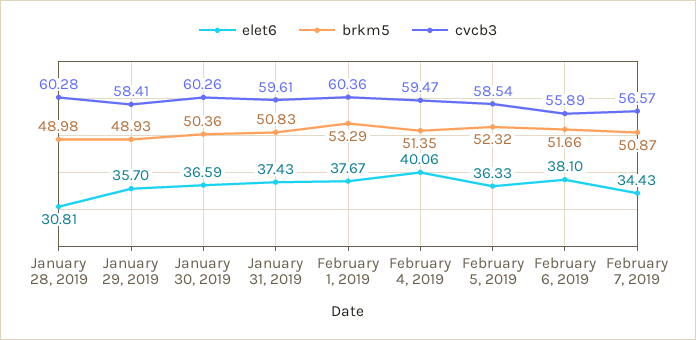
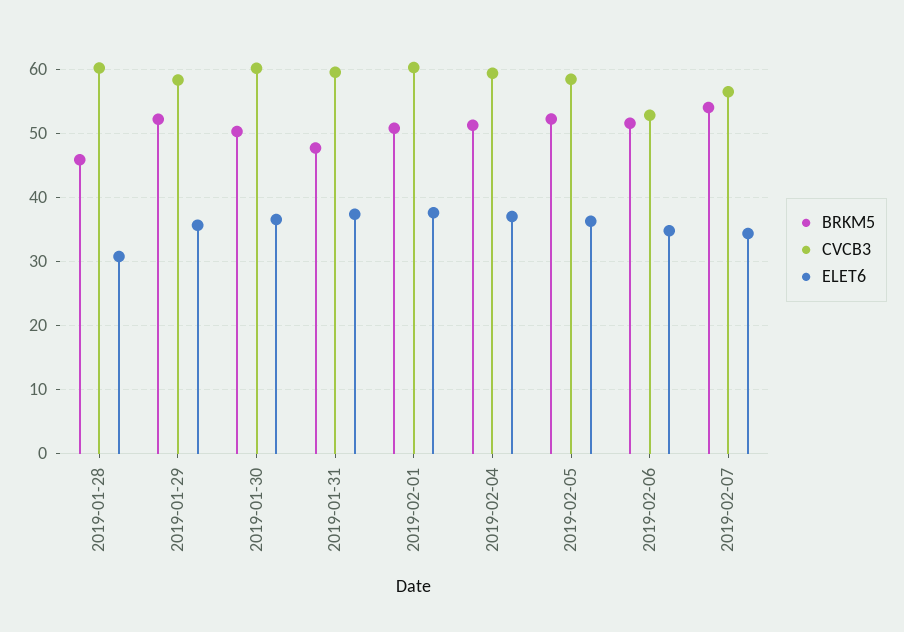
  {
    "elet6": {
      "January 28, 2019": 30.81,
      "January 29, 2019": 35.7,
      "January 30, 2019": 36.59,
      "January 31, 2019": 37.43,
      "February 1, 2019": 37.67,
-     "February 4, 2019": 40.06,
+     "February 4, 2019": 37,
      "February 5, 2019": 36.33,
-     "February 6, 2019": 38.1,
+     "February 6, 2019": 35,
      "February 7, 2019": 34.43
    },
    "brkm5": {
-     "January 28, 2019": 48.98,
+     "January 28, 2019": 46,
-     "January 29, 2019": 48.93,
+     "January 29, 2019": 52,
      "January 30, 2019": 50.36,
-     "January 31, 2019": 50.83,
+     "January 31, 2019": 48,
-     "February 1, 2019": 53.29,
+     "February 1, 2019": 51,
      "February 4, 2019": 51.35,
      "February 5, 2019": 52.32,
      "February 6, 2019": 51.66,
-     "February 7, 2019": 50.87
+     "February 7, 2019": 54
    },
    "cvcb3": {
      "January 28, 2019": 60.28,
      "January 29, 2019": 58.41,
      "January 30, 2019": 60.26,
      "January 31, 2019": 59.61,
      "February 1, 2019": 60.36,
      "February 4, 2019": 59.47,
      "February 5, 2019": 58.54,
-     "February 6, 2019": 55.89,
+     "February 6, 2019": 53,
      "February 7, 2019": 56.57
    }
  }

